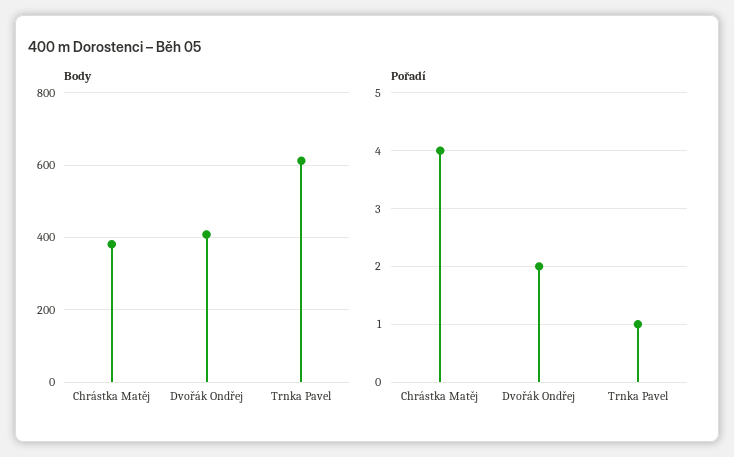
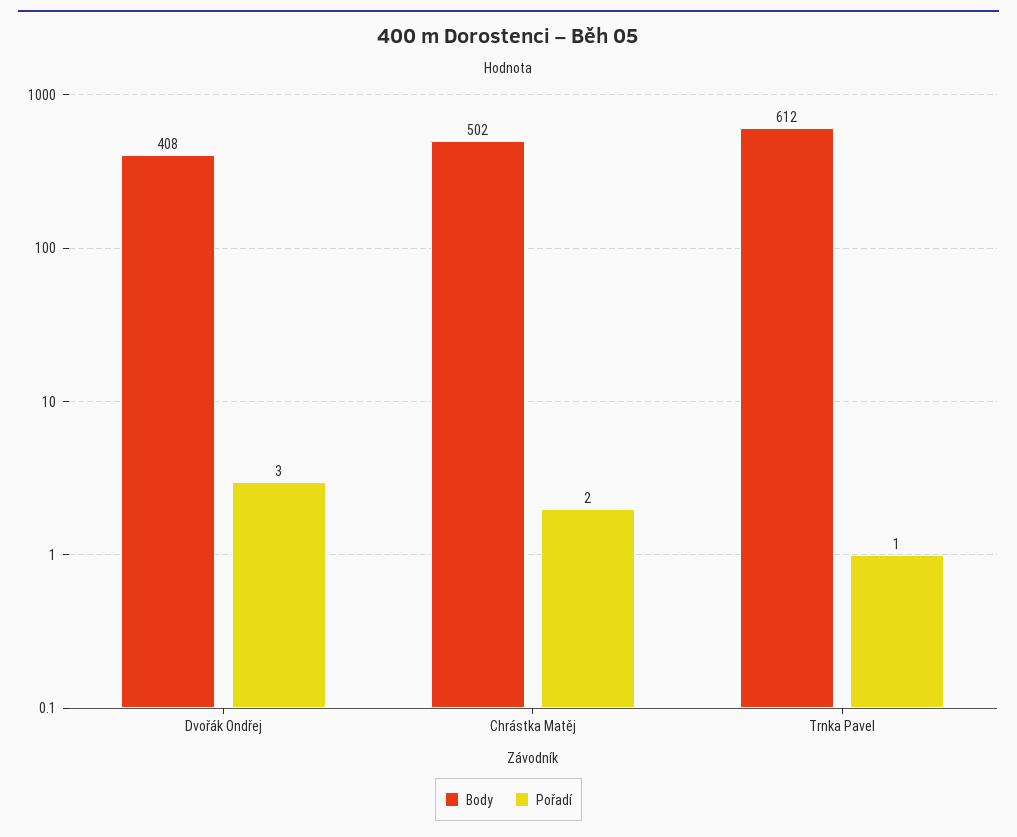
  {
    "Body": {
-     "Chrástka Matěj": 380,
+     "Chrástka Matěj": 502,
      "Dvořák Ondřej": 408,
      "Trnka Pavel": 612
    },
    "Pořadí": {
-     "Chrástka Matěj": 4,
+     "Chrástka Matěj": 2,
-     "Dvořák Ondřej": 2,
+     "Dvořák Ondřej": 3,
      "Trnka Pavel": 1
    }
  }

